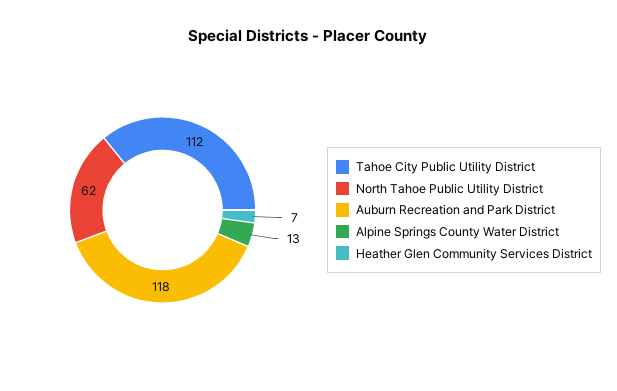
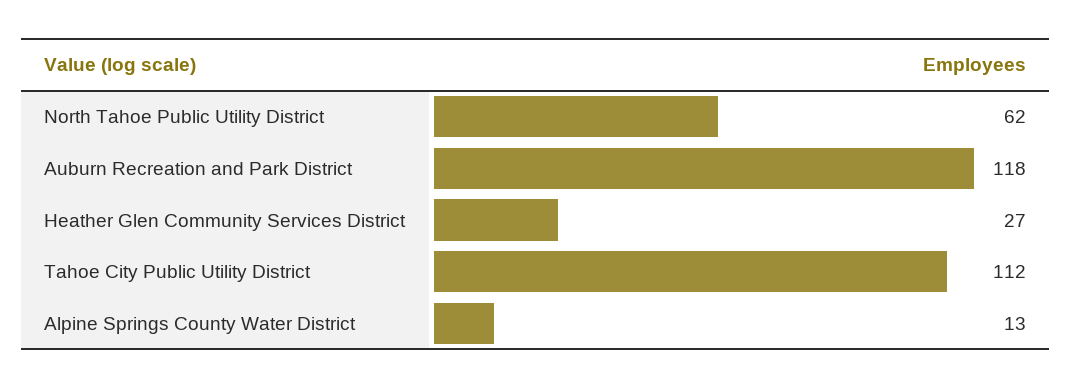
  {
    "Tahoe City Public Utility District": 112,
    "North Tahoe Public Utility District": 62,
    "Auburn Recreation and Park District": 118,
    "Alpine Springs County Water District": 13,
-   "Heather Glen Community Services District": 7
+   "Heather Glen Community Services District": 27
  }

